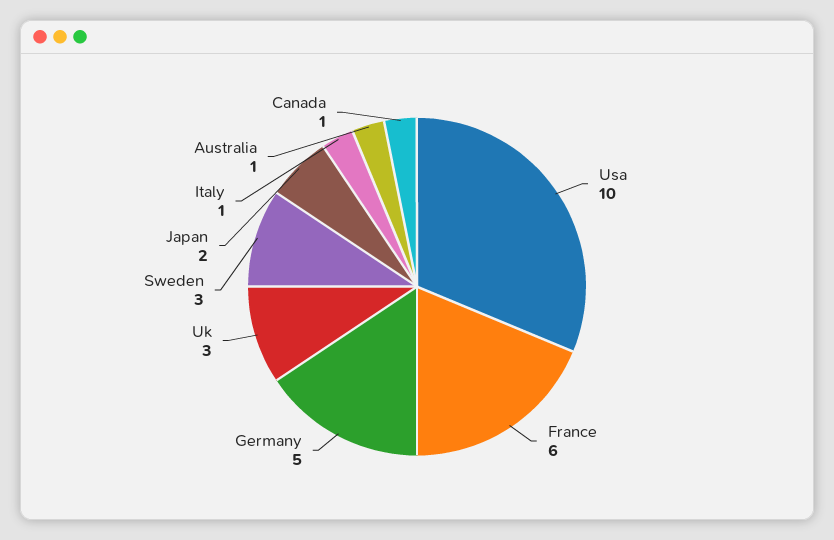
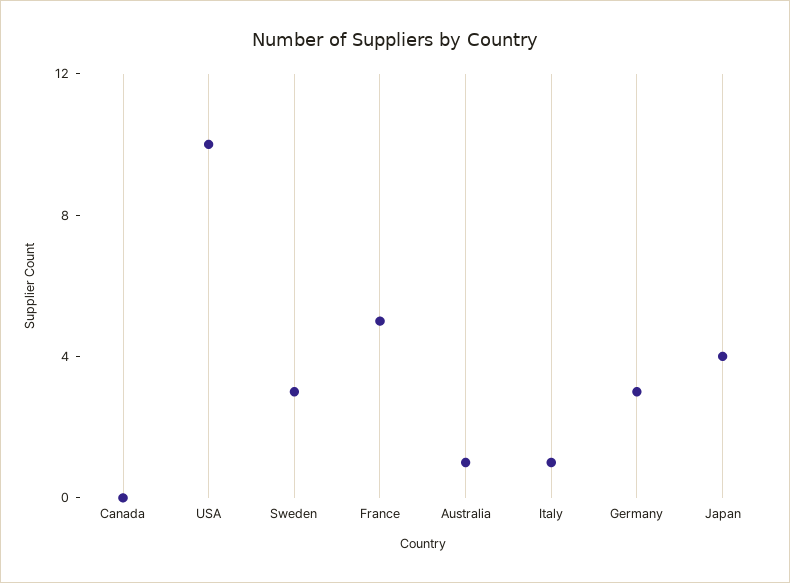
  {
    "Usa": 10,
-   "France": 6,
+   "France": 5,
-   "Germany": 5,
+   "Germany": 3,
-   "Uk": 3,
    "Sweden": 3,
-   "Japan": 2,
+   "Japan": 4,
    "Italy": 1,
    "Australia": 1,
-   "Canada": 1
+   "Canada": 0
  }

